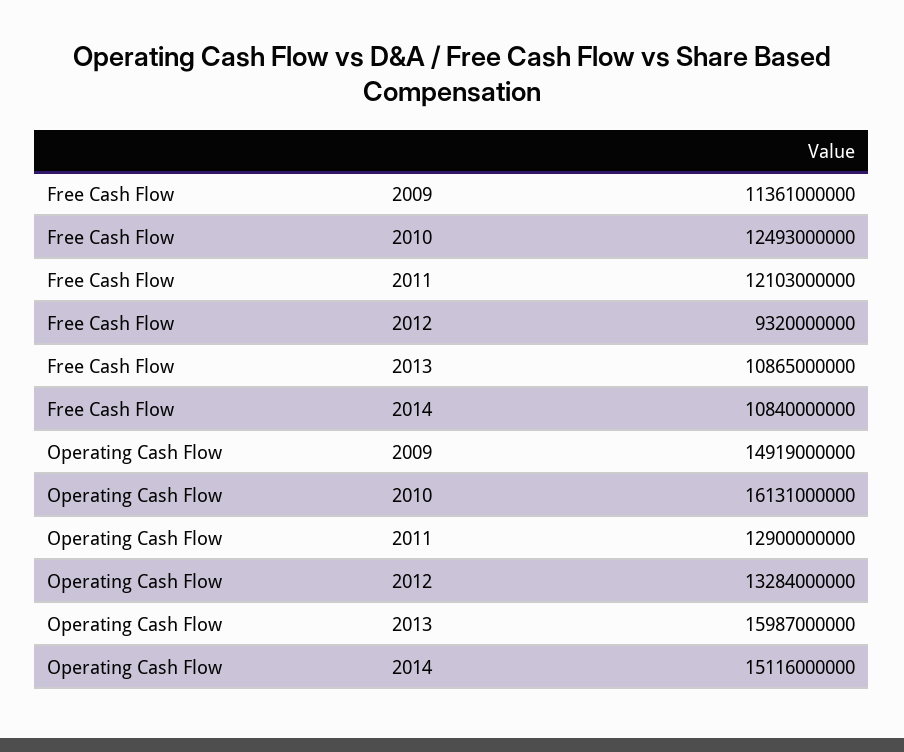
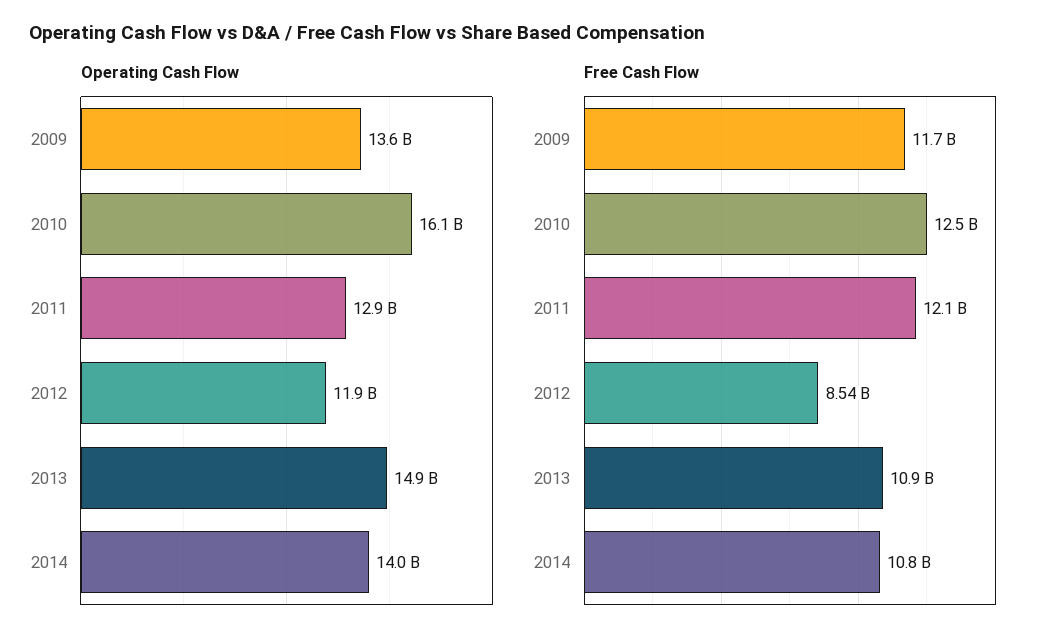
  {
    "Free Cash Flow": {
-     "2009": 11361000000,
+     "2009": 11700000000,
      "2010": 12493000000,
      "2011": 12103000000,
-     "2012": 9320000000,
+     "2012": 8540000000,
      "2013": 10865000000,
      "2014": 10840000000
    },
    "Operating Cash Flow": {
-     "2009": 14919000000,
+     "2009": 13600000000,
      "2010": 16131000000,
      "2011": 12900000000,
-     "2012": 13284000000,
+     "2012": 11900000000,
-     "2013": 15987000000,
+     "2013": 14900000000,
-     "2014": 15116000000
+     "2014": 14000000000
    }
  }

